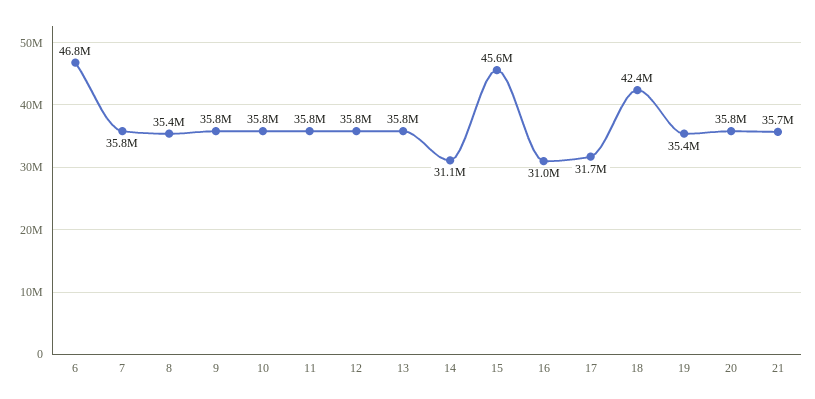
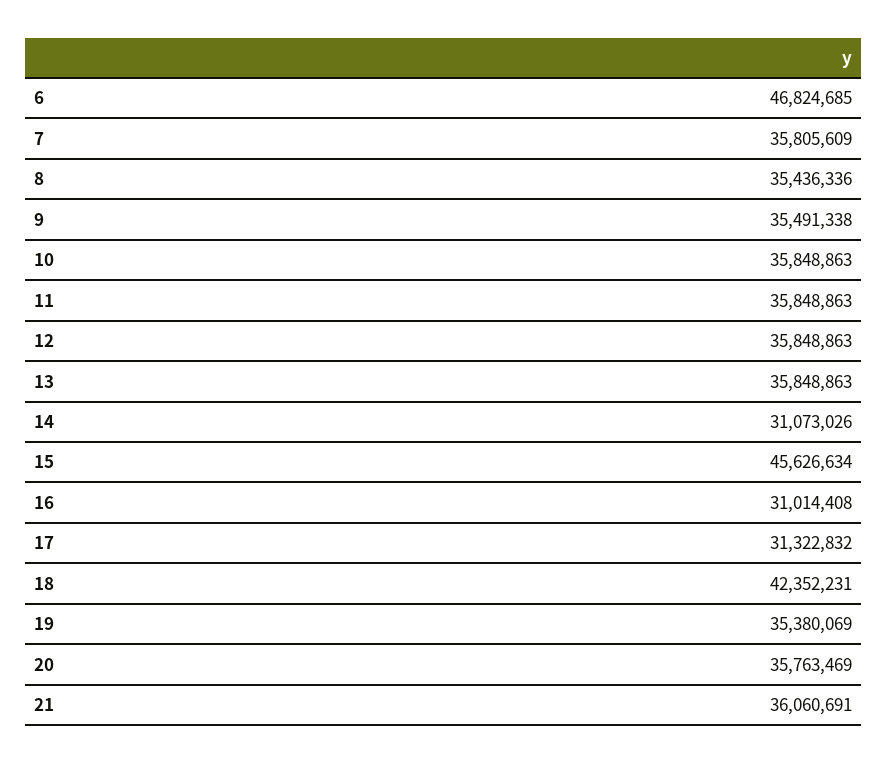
  {
    "6": 46824685,
    "7": 35805609,
    "8": 35436336,
-   "9": 35800000,
+   "9": 35491338,
    "10": 35848863,
    "11": 35848863,
    "12": 35848863,
    "13": 35848863,
    "14": 31073026,
    "15": 45626634,
    "16": 31014408,
-   "17": 31700000,
+   "17": 31322832,
    "18": 42352231,
    "19": 35380069,
    "20": 35763469,
-   "21": 35700000
+   "21": 36060691
  }

